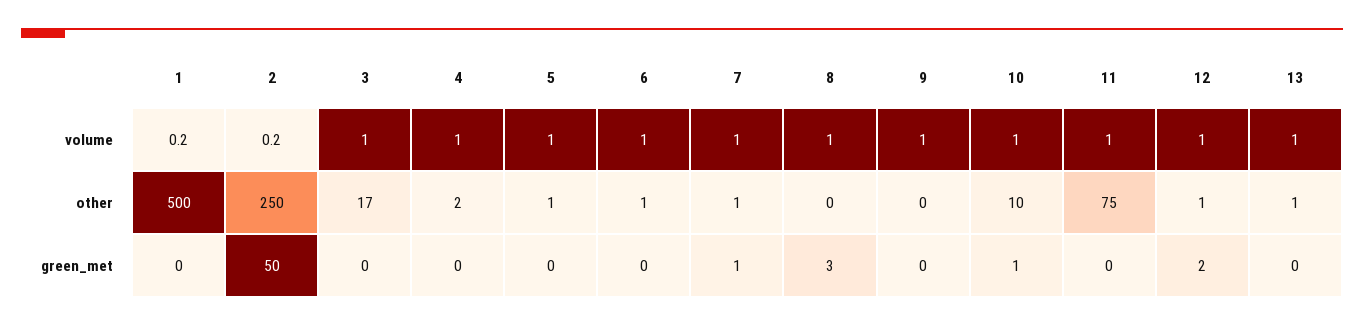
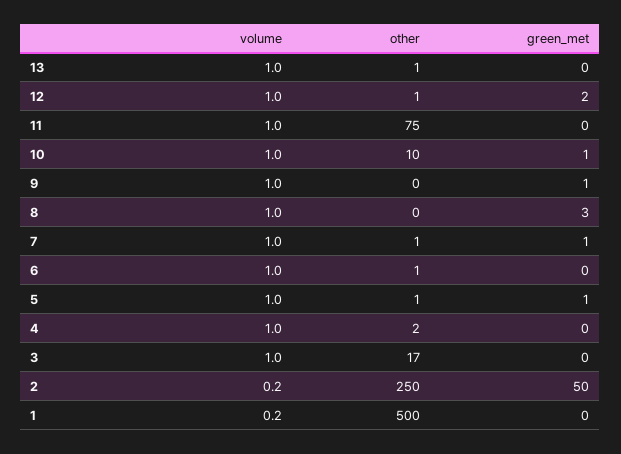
  {
    "1": {
      "volume": 0.2,
      "other": 500,
      "green_met": 0
    },
    "2": {
      "volume": 0.2,
      "other": 250,
      "green_met": 50
    },
    "3": {
      "volume": 1,
      "other": 17,
      "green_met": 0
    },
    "4": {
      "volume": 1,
      "other": 2,
      "green_met": 0
    },
    "5": {
      "volume": 1,
      "other": 1,
-     "green_met": 0
+     "green_met": 1
    },
    "6": {
      "volume": 1,
      "other": 1,
      "green_met": 0
    },
    "7": {
      "volume": 1,
      "other": 1,
      "green_met": 1
    },
    "8": {
      "volume": 1,
      "other": 0,
      "green_met": 3
    },
    "9": {
      "volume": 1,
      "other": 0,
-     "green_met": 0
+     "green_met": 1
    },
    "10": {
      "volume": 1,
      "other": 10,
      "green_met": 1
    },
    "11": {
      "volume": 1,
      "other": 75,
      "green_met": 0
    },
    "12": {
      "volume": 1,
      "other": 1,
      "green_met": 2
    },
    "13": {
      "volume": 1,
      "other": 1,
      "green_met": 0
    }
  }

